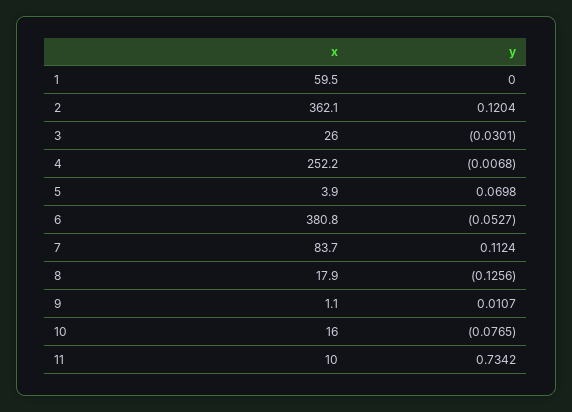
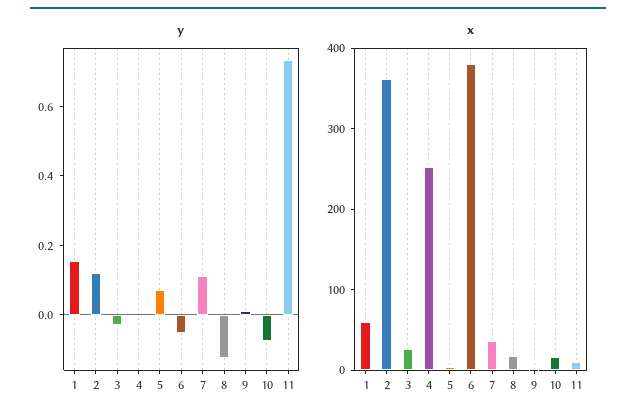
  {
    "x": {
      "1": 59.5,
      "2": 362.1,
      "3": 26,
      "4": 252.2,
      "5": 3.9,
      "6": 380.8,
-     "7": 83.7,
+     "7": 40,
      "8": 17.9,
      "9": 1.1,
      "10": 16,
      "11": 10
    },
    "y": {
-     "1": 0,
+     "1": 0.15,
      "2": 0.1204,
      "3": -0.0301,
      "4": -0.0068,
      "5": 0.0698,
      "6": -0.0527,
      "7": 0.1124,
      "8": -0.1256,
      "9": 0.0107,
      "10": -0.0765,
      "11": 0.7342
    }
  }

